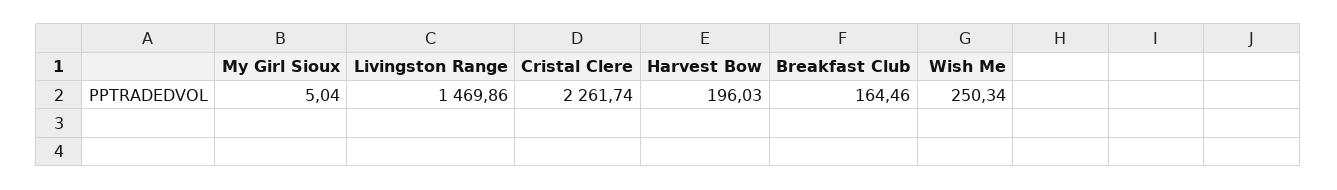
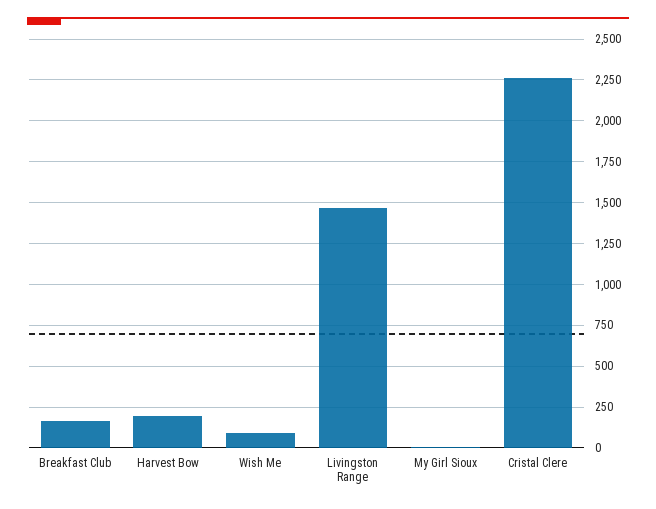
  {
    "My Girl Sioux": 5.04,
    "Livingston Range": 1469.86,
    "Cristal Clere": 2261.74,
    "Harvest Bow": 196.03,
    "Breakfast Club": 164.46,
-   "Wish Me": 250.34
+   "Wish Me": 100
  }

